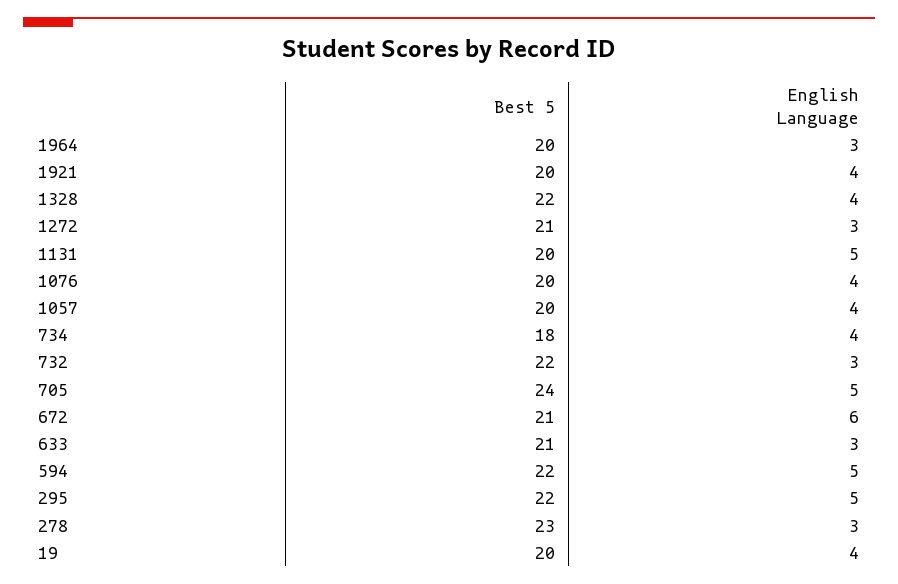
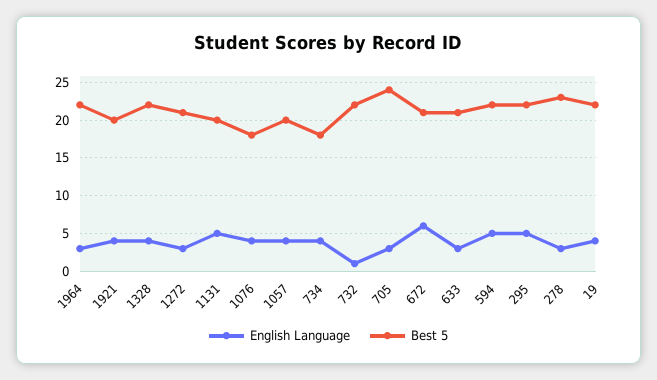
  {
    "Best 5": {
-     "1964": 20,
+     "1964": 22,
      "1921": 20,
      "1328": 22,
      "1272": 21,
      "1131": 20,
-     "1076": 20,
+     "1076": 18,
      "1057": 20,
      "734": 18,
      "732": 22,
      "705": 24,
      "672": 21,
      "633": 21,
      "594": 22,
      "295": 22,
      "278": 23,
-     "19": 20
+     "19": 22
    },
    "English Language": {
      "1964": 3,
      "1921": 4,
      "1328": 4,
      "1272": 3,
      "1131": 5,
      "1076": 4,
      "1057": 4,
      "734": 4,
-     "732": 3,
+     "732": 1,
-     "705": 5,
+     "705": 3,
      "672": 6,
      "633": 3,
      "594": 5,
      "295": 5,
      "278": 3,
      "19": 4
    }
  }

